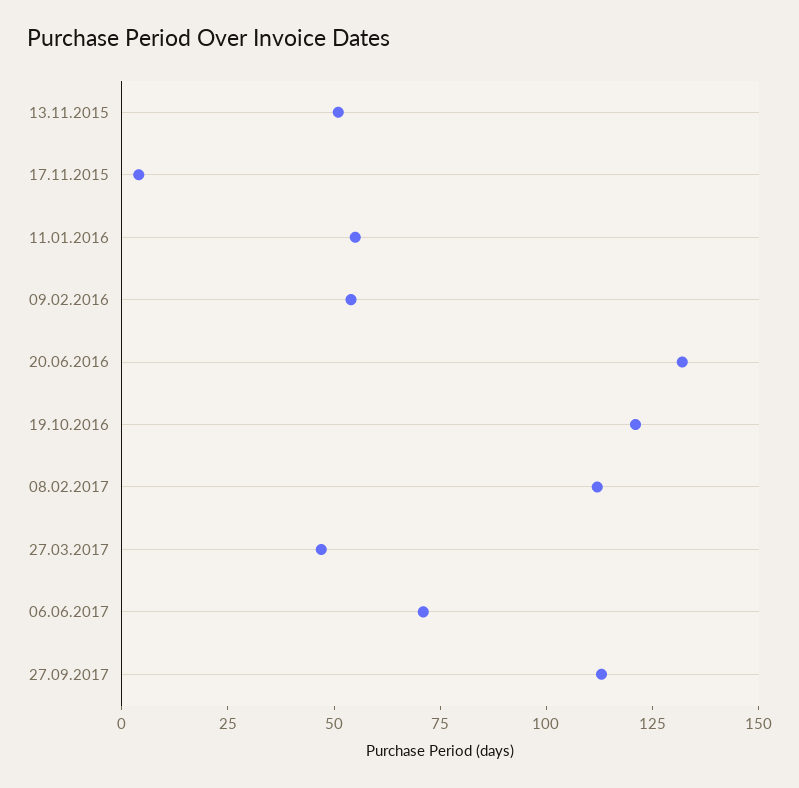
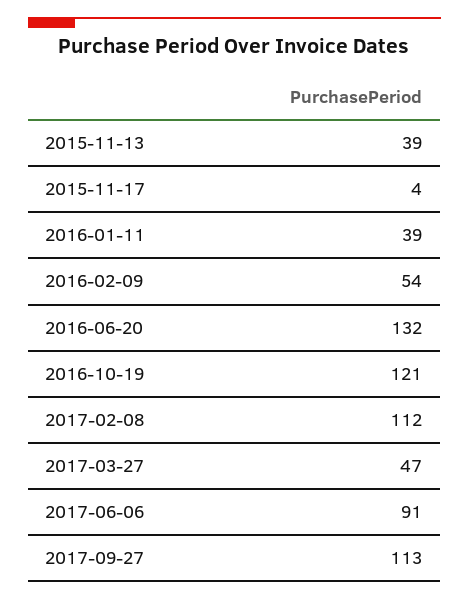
  {
-   "13.11.2015": 50,
+   "13.11.2015": 39,
    "17.11.2015": 4,
-   "11.01.2016": 55,
+   "11.01.2016": 39,
    "09.02.2016": 54,
    "20.06.2016": 132,
    "19.10.2016": 121,
    "08.02.2017": 112,
    "27.03.2017": 47,
-   "06.06.2017": 70,
+   "06.06.2017": 91,
    "27.09.2017": 113
  }

